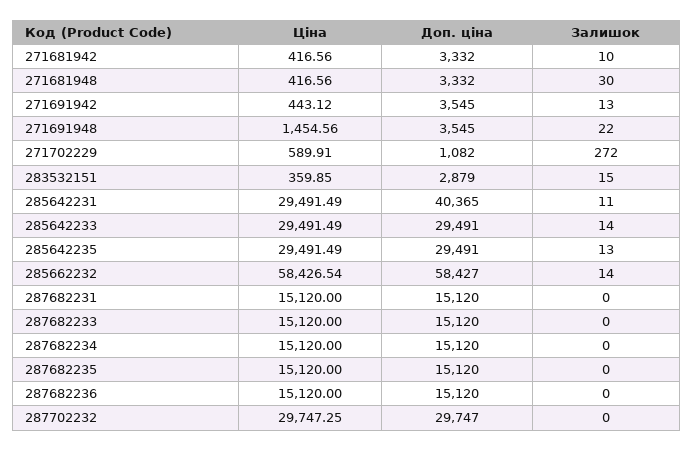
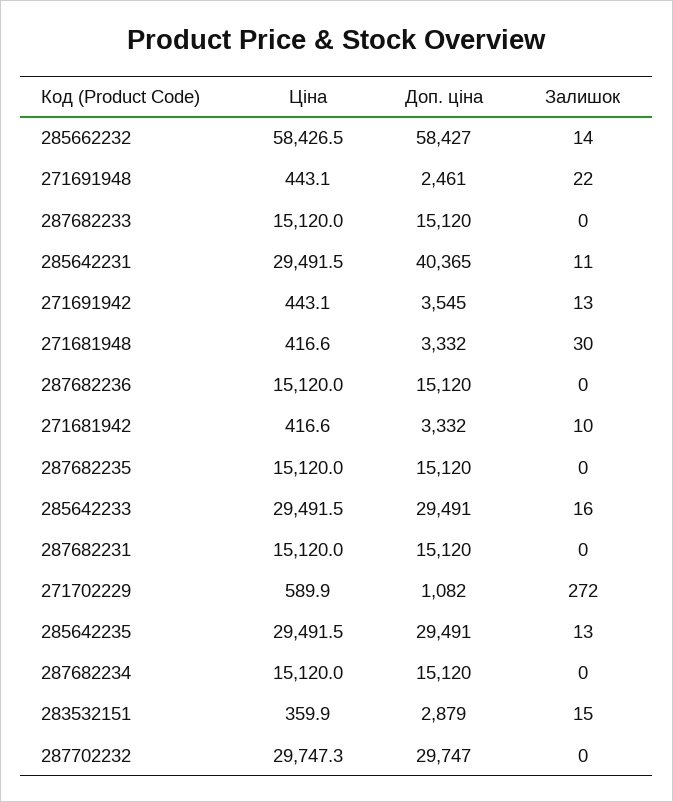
  {
    "Ціна": {
      "271681942": 416.56,
      "271681948": 416.56,
      "271691942": 443.12,
-     "271691948": 1454.56,
+     "271691948": 443.1,
      "271702229": 589.91,
      "283532151": 359.85,
      "285642231": 29491.49,
      "285642233": 29491.49,
      "285642235": 29491.49,
      "285662232": 58426.54,
      "287682231": 15120,
      "287682233": 15120,
      "287682234": 15120,
      "287682235": 15120,
      "287682236": 15120,
      "287702232": 29747.25
    },
    "Доп. ціна": {
      "271681942": 3332,
      "271681948": 3332,
      "271691942": 3545,
-     "271691948": 3545,
+     "271691948": 2461,
      "271702229": 1082,
      "283532151": 2879,
      "285642231": 40365,
      "285642233": 29491,
      "285642235": 29491,
      "285662232": 58427,
      "287682231": 15120,
      "287682233": 15120,
      "287682234": 15120,
      "287682235": 15120,
      "287682236": 15120,
      "287702232": 29747
    },
    "Залишок": {
      "271681942": 10,
      "271681948": 30,
      "271691942": 13,
      "271691948": 22,
      "271702229": 272,
      "283532151": 15,
      "285642231": 11,
-     "285642233": 14,
+     "285642233": 16,
      "285642235": 13,
      "285662232": 14,
      "287682231": 0,
      "287682233": 0,
      "287682234": 0,
      "287682235": 0,
      "287682236": 0,
      "287702232": 0
    }
  }

